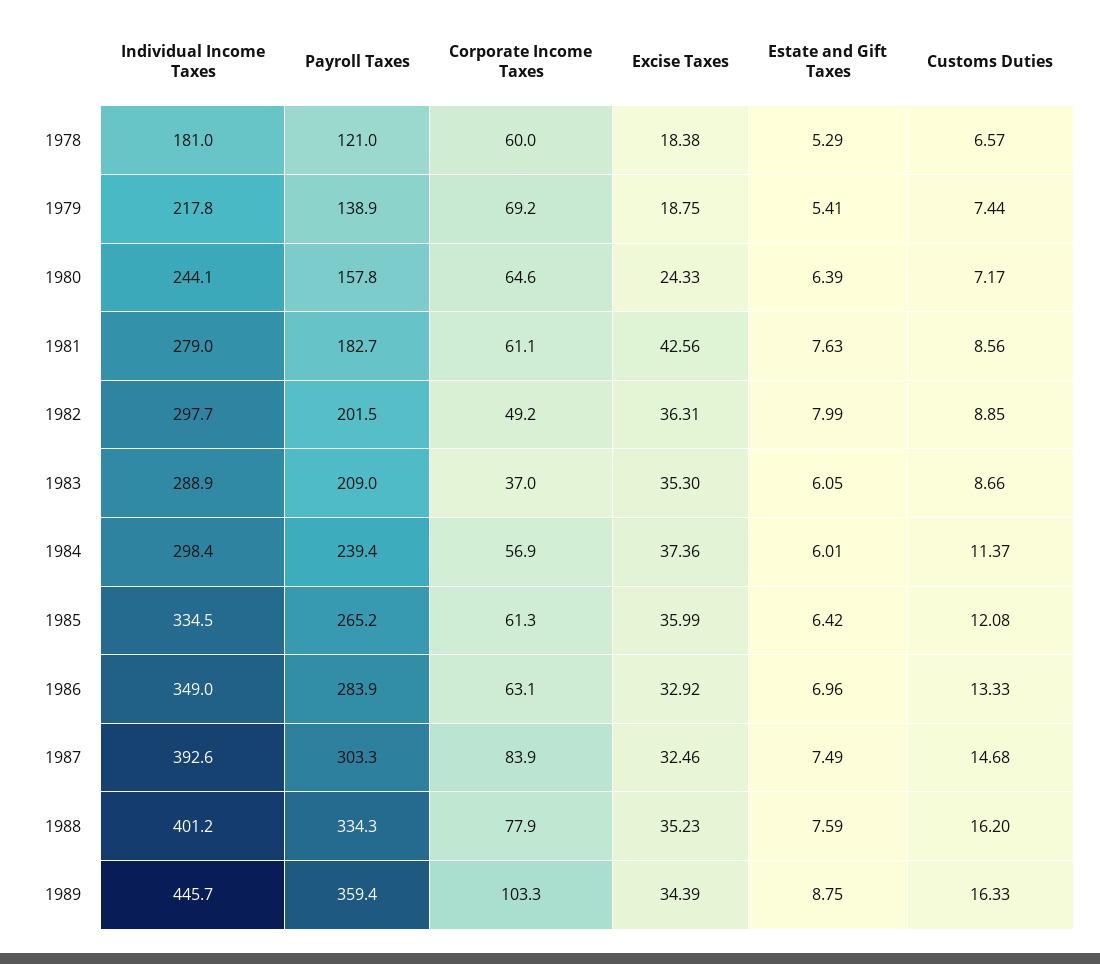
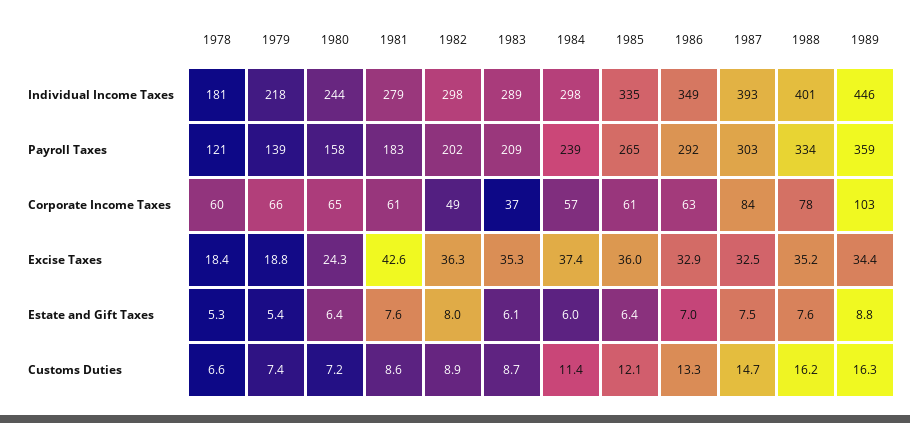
  {
    "Individual Income Taxes": {
      "1978": 181,
      "1979": 217.8,
      "1980": 244.1,
      "1981": 279,
      "1982": 297.7,
      "1983": 288.9,
      "1984": 298.4,
      "1985": 334.5,
      "1986": 349,
      "1987": 392.6,
      "1988": 401.2,
      "1989": 445.7
    },
    "Payroll Taxes": {
      "1978": 121,
      "1979": 138.9,
      "1980": 157.8,
      "1981": 182.7,
      "1982": 201.5,
      "1983": 209,
      "1984": 239.4,
      "1985": 265.2,
-     "1986": 283.9,
+     "1986": 292,
      "1987": 303.3,
      "1988": 334.3,
      "1989": 359.4
    },
    "Corporate Income Taxes": {
      "1978": 60,
-     "1979": 69.2,
+     "1979": 66,
      "1980": 64.6,
      "1981": 61.1,
      "1982": 49.2,
      "1983": 37,
      "1984": 56.9,
      "1985": 61.3,
      "1986": 63.1,
      "1987": 83.9,
      "1988": 77.9,
      "1989": 103.3
    },
    "Excise Taxes": {
      "1978": 18.38,
      "1979": 18.75,
      "1980": 24.33,
      "1981": 42.56,
      "1982": 36.31,
      "1983": 35.3,
      "1984": 37.36,
      "1985": 35.99,
      "1986": 32.92,
      "1987": 32.46,
      "1988": 35.23,
      "1989": 34.39
    },
    "Estate and Gift Taxes": {
      "1978": 5.29,
      "1979": 5.41,
      "1980": 6.39,
      "1981": 7.63,
      "1982": 7.99,
      "1983": 6.05,
      "1984": 6.01,
      "1985": 6.42,
      "1986": 6.96,
      "1987": 7.49,
      "1988": 7.59,
      "1989": 8.75
    },
    "Customs Duties": {
      "1978": 6.57,
      "1979": 7.44,
      "1980": 7.17,
      "1981": 8.56,
      "1982": 8.85,
      "1983": 8.66,
      "1984": 11.37,
      "1985": 12.08,
      "1986": 13.33,
      "1987": 14.68,
      "1988": 16.2,
      "1989": 16.33
    }
  }

